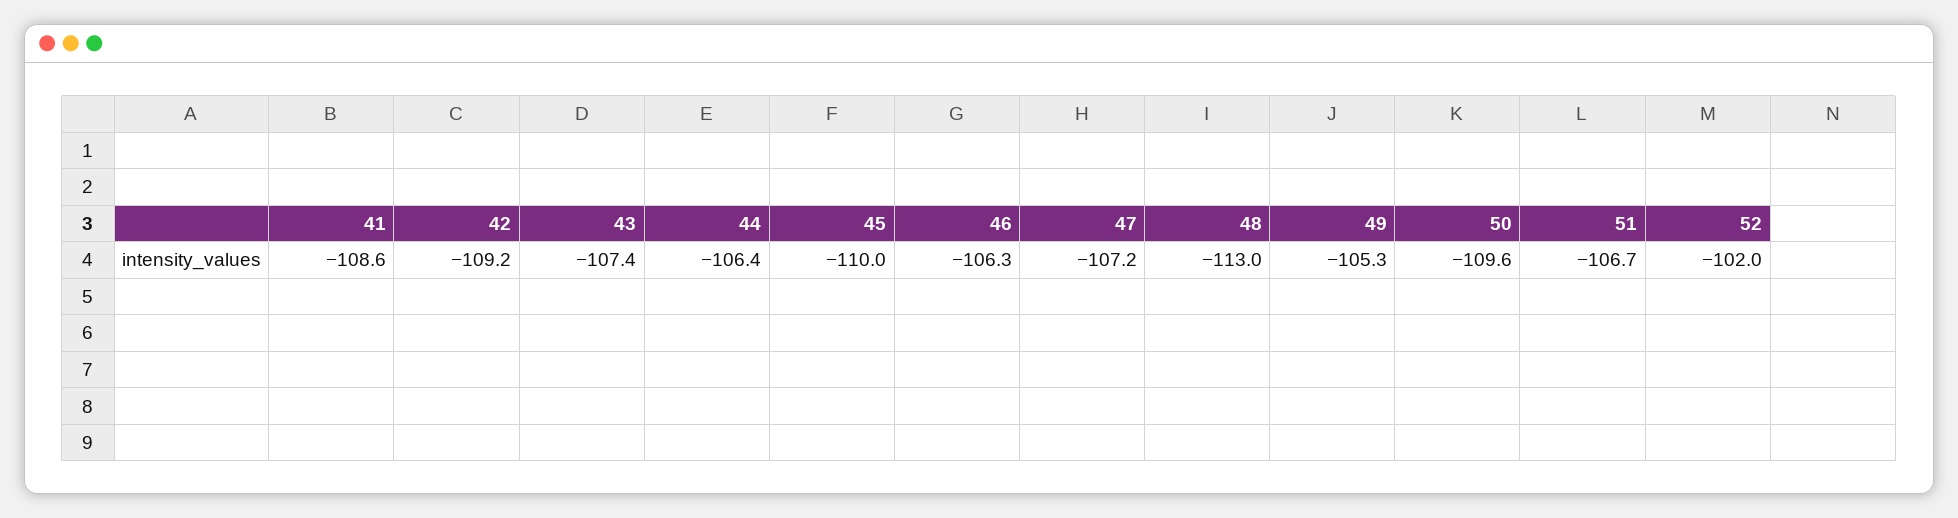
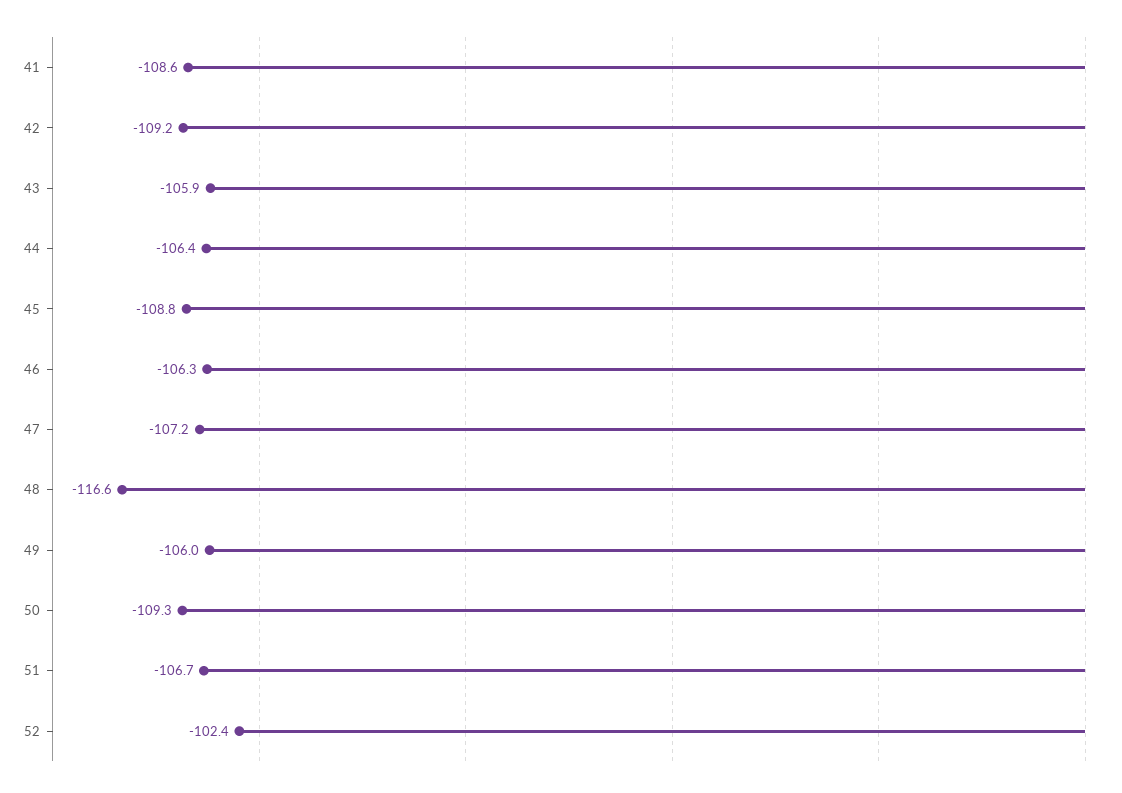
  {
    "41": -108.6,
    "42": -109.2,
-   "43": -107.4,
+   "43": -105.9,
    "44": -106.4,
-   "45": -110,
+   "45": -108.8,
    "46": -106.3,
    "47": -107.2,
-   "48": -113,
+   "48": -116.6,
-   "49": -105.3,
+   "49": -106,
-   "50": -109.6,
+   "50": -109.3,
    "51": -106.7,
-   "52": -102
+   "52": -102.4
  }

